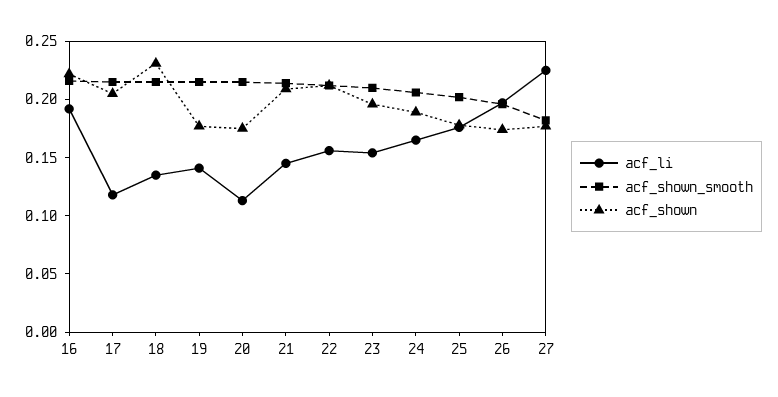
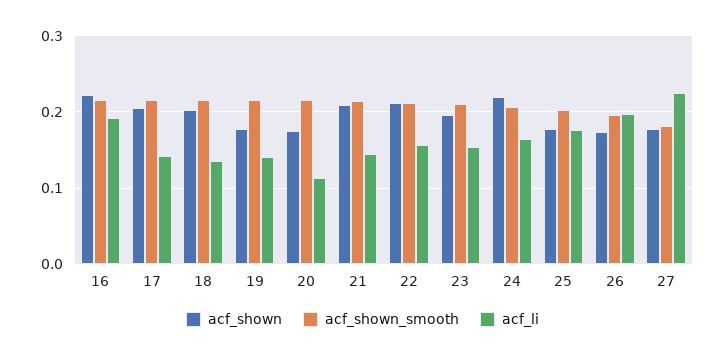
  {
    "acf_li": {
      "16": 0.19,
-     "17": 0.12,
+     "17": 0.14,
      "18": 0.14,
      "19": 0.14,
      "20": 0.11,
      "21": 0.15,
      "22": 0.16,
      "23": 0.15,
      "24": 0.17,
      "25": 0.18,
      "26": 0.2,
      "27": 0.23
    },
    "acf_shown_smooth": {
      "16": 0.22,
      "17": 0.22,
      "18": 0.22,
      "19": 0.22,
      "20": 0.22,
      "21": 0.21,
      "22": 0.21,
      "23": 0.21,
      "24": 0.21,
      "25": 0.2,
      "26": 0.2,
      "27": 0.18
    },
    "acf_shown": {
      "16": 0.22,
      "17": 0.21,
-     "18": 0.23,
+     "18": 0.2,
      "19": 0.18,
      "20": 0.18,
      "21": 0.21,
      "22": 0.21,
      "23": 0.2,
-     "24": 0.19,
+     "24": 0.22,
      "25": 0.18,
      "26": 0.17,
      "27": 0.18
    }
  }

